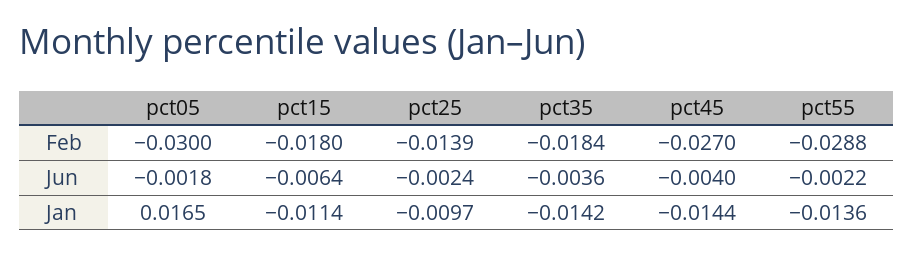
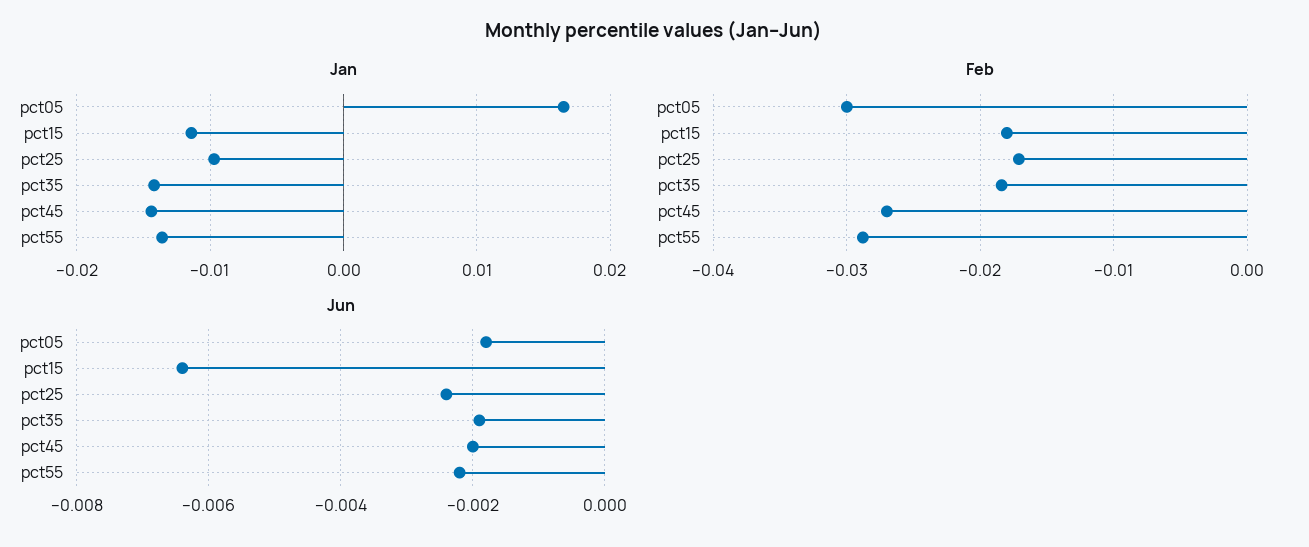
  {
    "Feb": {
      "pct05": -0.03,
      "pct15": -0.018,
-     "pct25": -0.0139,
+     "pct25": -0.017,
      "pct35": -0.0184,
      "pct45": -0.027,
      "pct55": -0.0288
    },
    "Jun": {
      "pct05": -0.0018,
      "pct15": -0.0064,
      "pct25": -0.0024,
-     "pct35": -0.0036,
+     "pct35": -0.002,
-     "pct45": -0.004,
+     "pct45": -0.002,
      "pct55": -0.0022
    },
    "Jan": {
      "pct05": 0.0165,
      "pct15": -0.0114,
      "pct25": -0.0097,
      "pct35": -0.0142,
      "pct45": -0.0144,
      "pct55": -0.0136
    }
  }

